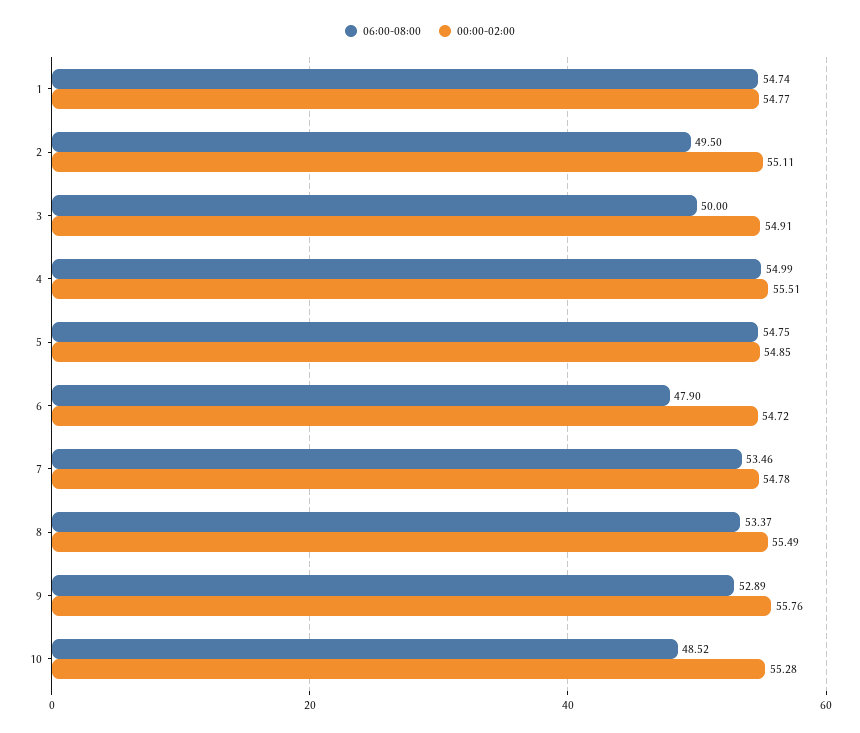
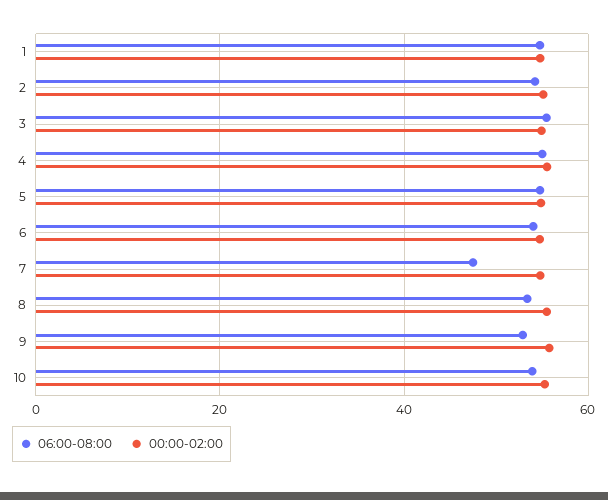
  {
    "06:00-08:00": {
      "1": 54.74,
-     "2": 49.5,
+     "2": 54,
-     "3": 50,
+     "3": 56,
      "4": 54.99,
      "5": 54.75,
-     "6": 47.9,
+     "6": 54,
-     "7": 53.46,
+     "7": 48,
      "8": 53.37,
      "9": 52.89,
-     "10": 48.52
+     "10": 54
    },
    "00:00-02:00": {
      "1": 54.77,
      "2": 55.11,
      "3": 54.91,
      "4": 55.51,
      "5": 54.85,
      "6": 54.72,
      "7": 54.78,
      "8": 55.49,
      "9": 55.76,
      "10": 55.28
    }
  }

